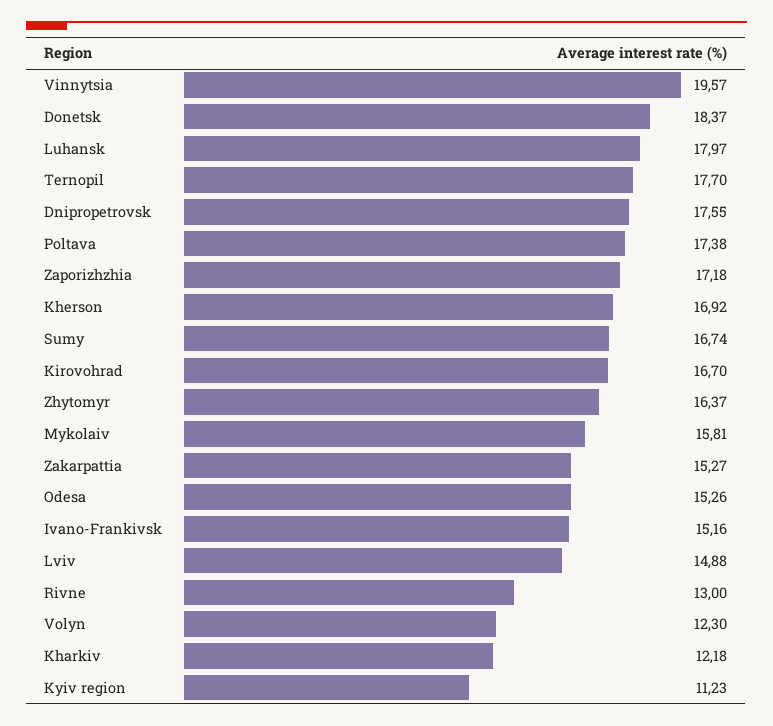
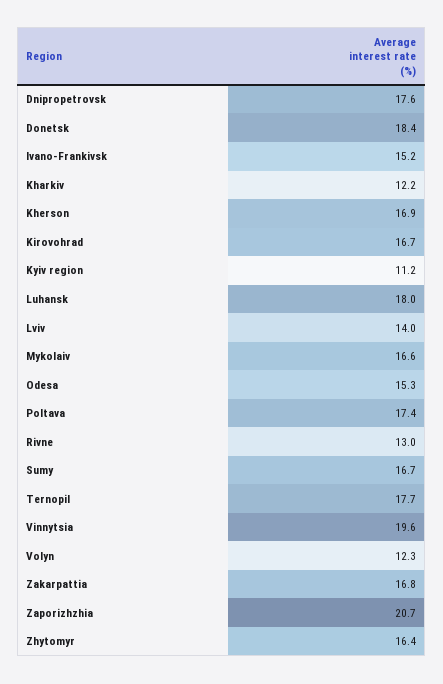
  {
    "Vinnytsia": 19.57,
    "Donetsk": 18.37,
    "Luhansk": 17.97,
    "Ternopil": 17.7,
    "Dnipropetrovsk": 17.55,
    "Poltava": 17.38,
-   "Zaporizhzhia": 17.18,
+   "Zaporizhzhia": 20.7,
    "Kherson": 16.92,
    "Sumy": 16.74,
    "Kirovohrad": 16.7,
    "Zhytomyr": 16.37,
-   "Mykolaiv": 15.81,
+   "Mykolaiv": 16.6,
-   "Zakarpattia": 15.27,
+   "Zakarpattia": 16.8,
    "Odesa": 15.26,
    "Ivano-Frankivsk": 15.16,
-   "Lviv": 14.88,
+   "Lviv": 14,
    "Rivne": 13,
    "Volyn": 12.3,
    "Kharkiv": 12.18,
    "Kyiv region": 11.23
  }

